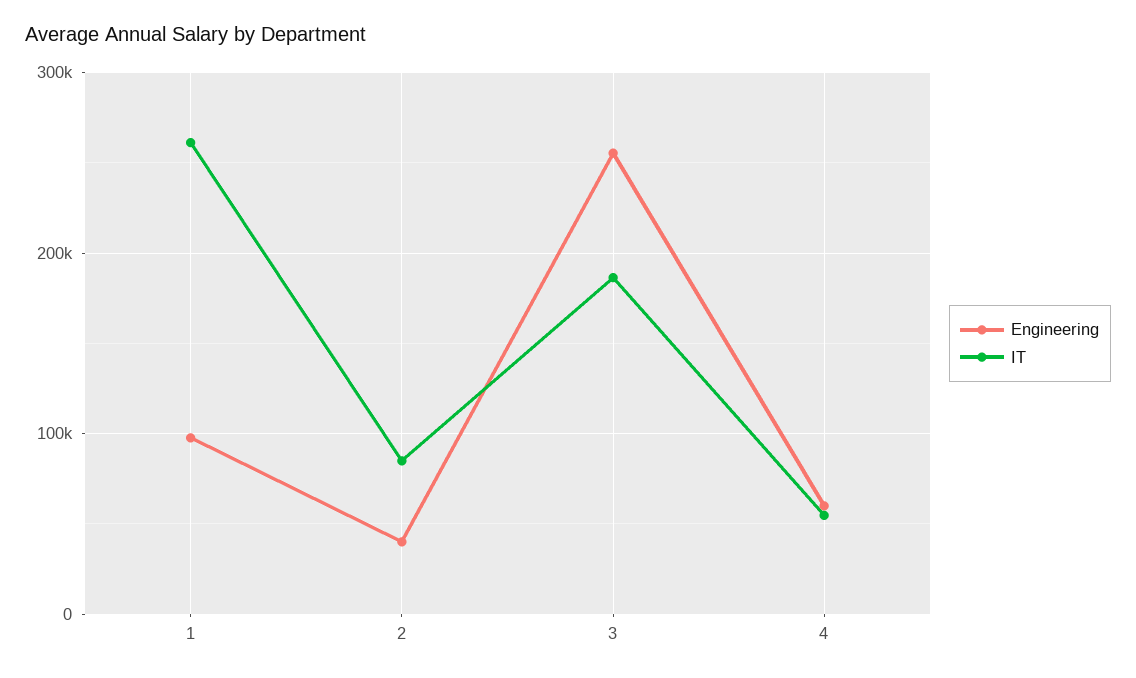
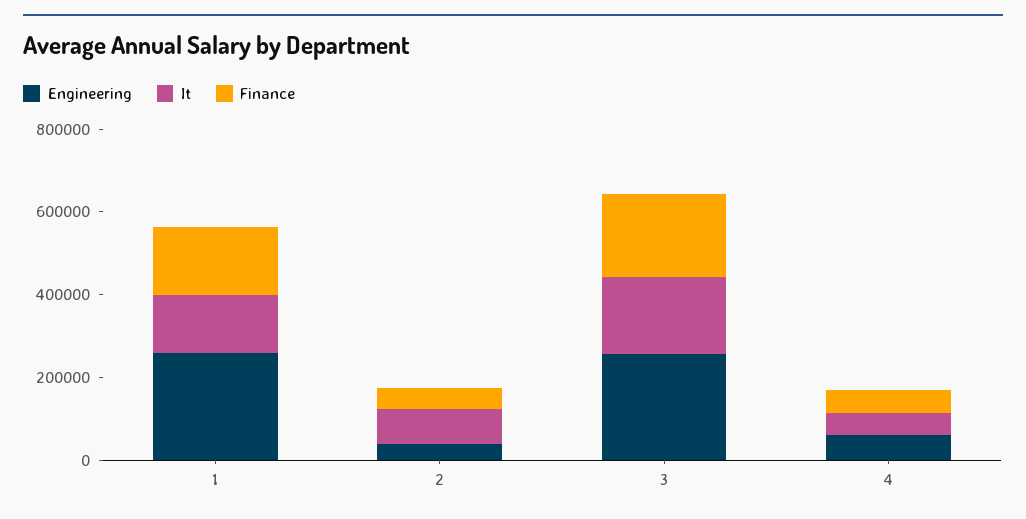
  {
    "Engineering": {
-     "1": 100000,
+     "1": 250000,
      "2": 40000,
      "3": 260000,
      "4": 60000
    },
    "IT": {
-     "1": 260000,
+     "1": 150000,
      "2": 80000,
      "3": 190000,
      "4": 50000
-   }
+   },
+   "Finance": {
+     "1": 150000,
+     "2": 50000,
+     "3": 200000,
+     "4": 50000
+   }
  }

